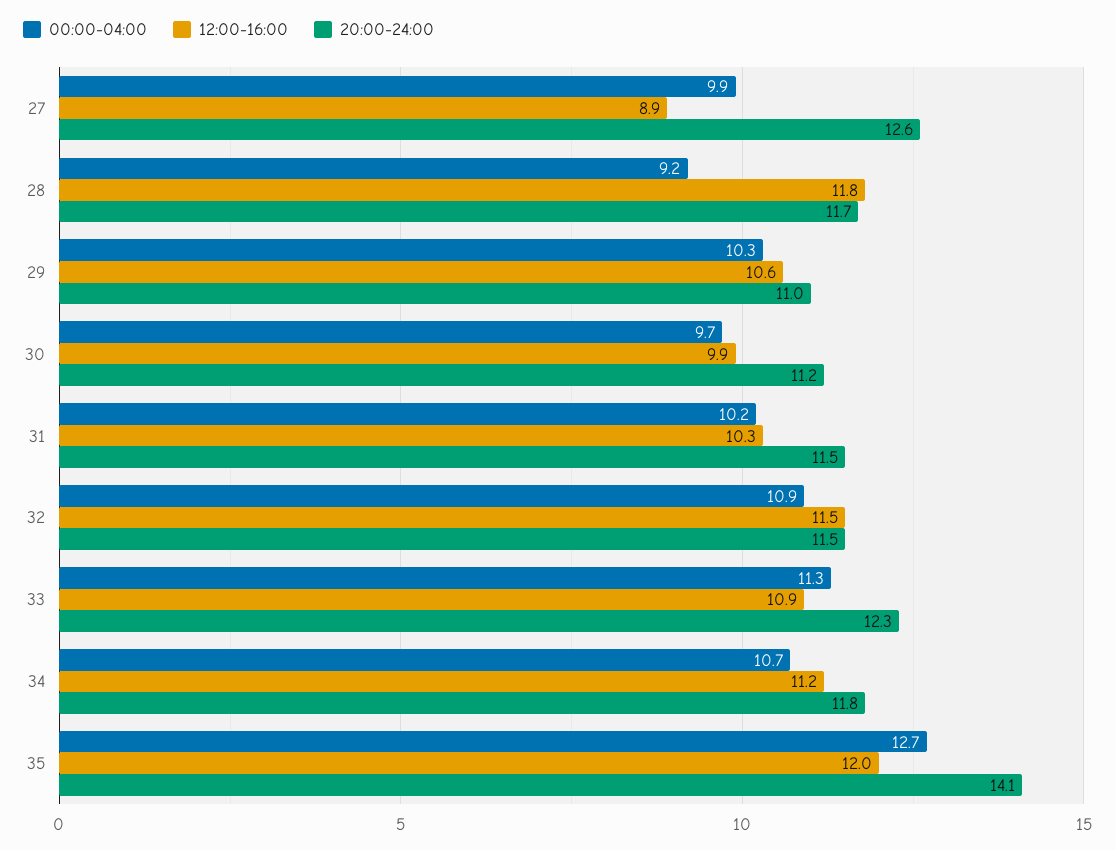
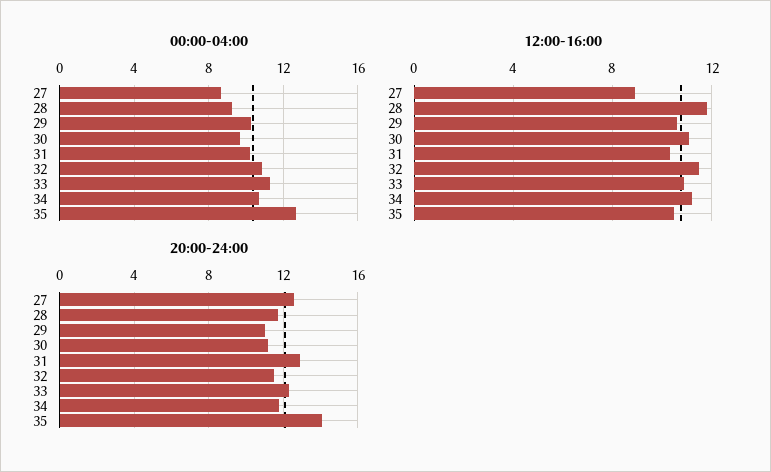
  {
    "00:00-04:00": {
-     "27": 9.9,
+     "27": 8.5,
      "28": 9.2,
      "29": 10.3,
      "30": 9.7,
      "31": 10.2,
      "32": 10.9,
      "33": 11.3,
      "34": 10.7,
      "35": 12.7
    },
    "12:00-16:00": {
      "27": 8.9,
      "28": 11.8,
      "29": 10.6,
-     "30": 9.9,
+     "30": 11,
      "31": 10.3,
      "32": 11.5,
      "33": 10.9,
      "34": 11.2,
-     "35": 12
+     "35": 10.5
    },
    "20:00-24:00": {
      "27": 12.6,
      "28": 11.7,
      "29": 11,
      "30": 11.2,
-     "31": 11.5,
+     "31": 13,
      "32": 11.5,
      "33": 12.3,
      "34": 11.8,
      "35": 14.1
    }
  }

